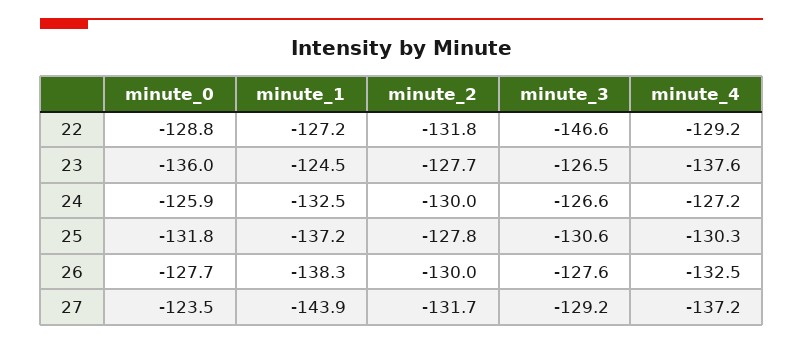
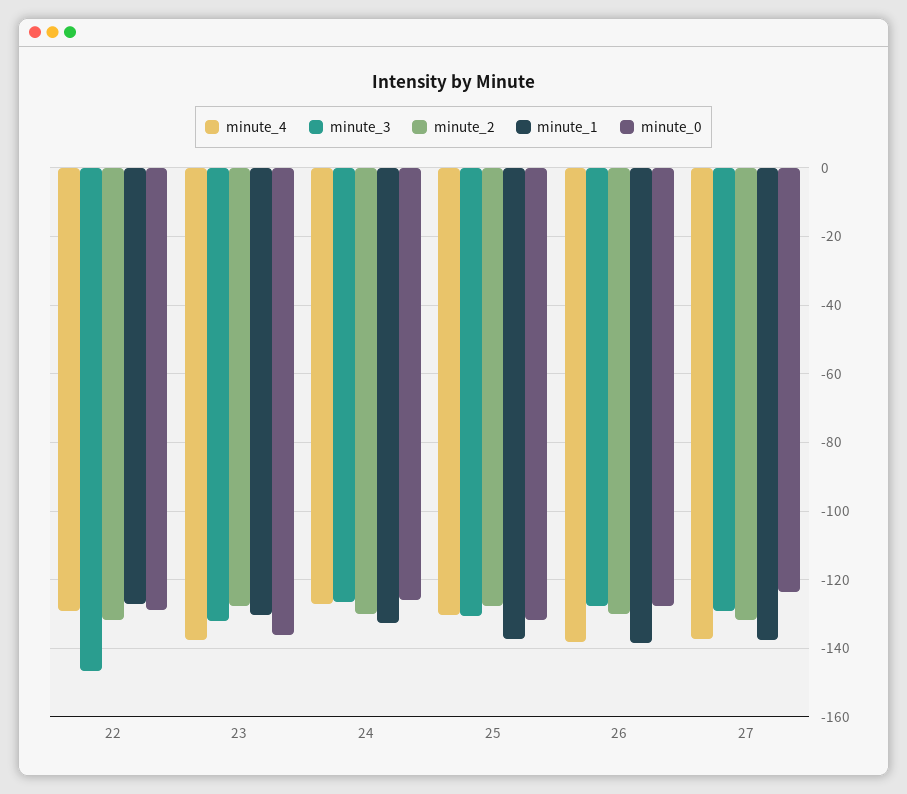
  {
    "minute_0": {
      "22": -128.8,
      "23": -136,
      "24": -125.9,
      "25": -131.8,
      "26": -127.7,
      "27": -123.5
    },
    "minute_1": {
      "22": -127.2,
-     "23": -124.5,
+     "23": -130,
      "24": -132.5,
      "25": -137.2,
      "26": -138.3,
-     "27": -143.9
+     "27": -138
    },
    "minute_2": {
      "22": -131.8,
      "23": -127.7,
      "24": -130,
      "25": -127.8,
      "26": -130,
      "27": -131.7
    },
    "minute_3": {
      "22": -146.6,
-     "23": -126.5,
+     "23": -132,
      "24": -126.6,
      "25": -130.6,
      "26": -127.6,
      "27": -129.2
    },
    "minute_4": {
      "22": -129.2,
      "23": -137.6,
      "24": -127.2,
      "25": -130.3,
-     "26": -132.5,
+     "26": -138,
      "27": -137.2
    }
  }

